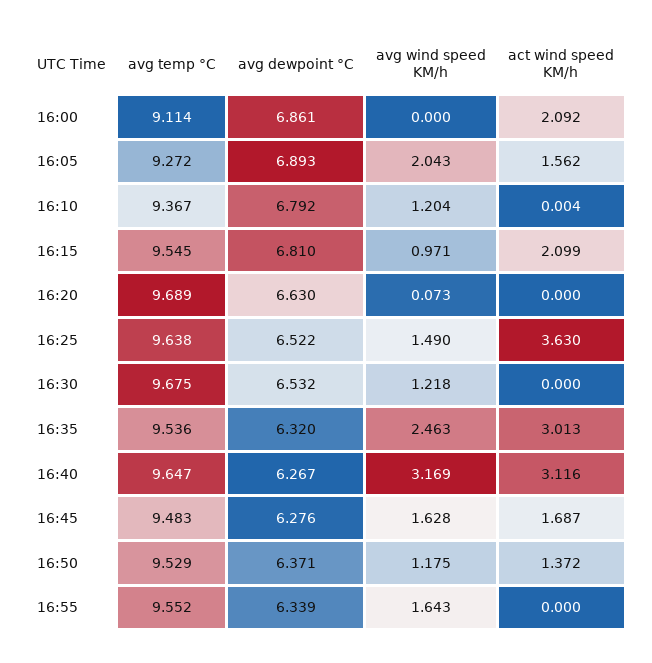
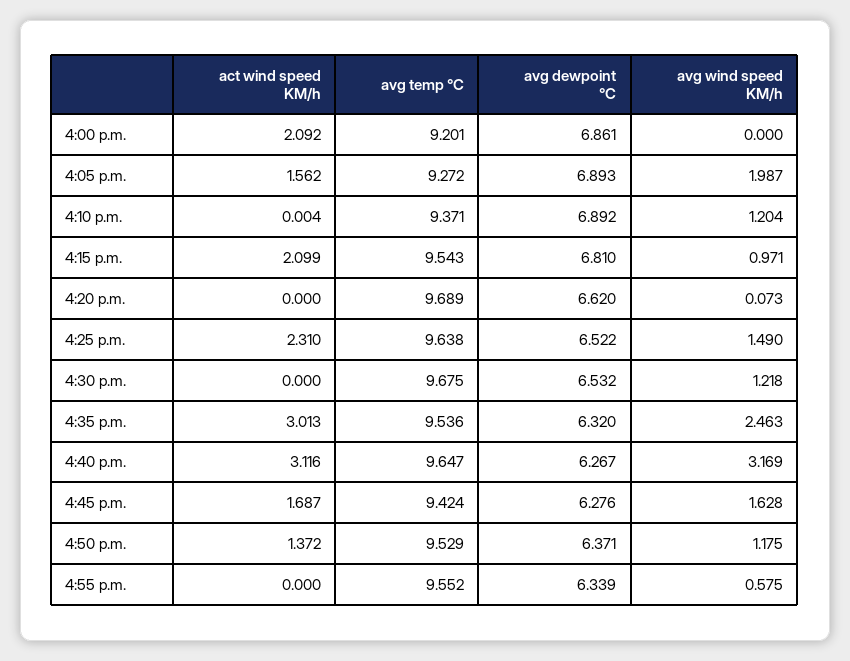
  {
    "avg temp °C": {
-     "16:00": 9.114,
+     "16:00": 9.201,
      "16:05": 9.272,
-     "16:10": 9.367,
+     "16:10": 9.371,
-     "16:15": 9.545,
+     "16:15": 9.543,
      "16:20": 9.689,
      "16:25": 9.638,
      "16:30": 9.675,
      "16:35": 9.536,
      "16:40": 9.647,
-     "16:45": 9.483,
+     "16:45": 9.424,
      "16:50": 9.529,
      "16:55": 9.552
    },
    "avg dewpoint °C": {
      "16:00": 6.861,
      "16:05": 6.893,
-     "16:10": 6.792,
+     "16:10": 6.892,
      "16:15": 6.81,
-     "16:20": 6.63,
+     "16:20": 6.62,
      "16:25": 6.522,
      "16:30": 6.532,
      "16:35": 6.32,
      "16:40": 6.267,
      "16:45": 6.276,
      "16:50": 6.371,
      "16:55": 6.339
    },
    "avg wind speed KM/h": {
      "16:00": 0,
-     "16:05": 2.043,
+     "16:05": 1.987,
      "16:10": 1.204,
      "16:15": 0.971,
      "16:20": 0.073,
      "16:25": 1.49,
      "16:30": 1.218,
      "16:35": 2.463,
      "16:40": 3.169,
      "16:45": 1.628,
      "16:50": 1.175,
-     "16:55": 1.643
+     "16:55": 0.575
    },
    "act wind speed KM/h": {
      "16:00": 2.092,
      "16:05": 1.562,
      "16:10": 0.004,
      "16:15": 2.099,
      "16:20": 0,
-     "16:25": 3.63,
+     "16:25": 2.31,
      "16:30": 0,
      "16:35": 3.013,
      "16:40": 3.116,
      "16:45": 1.687,
      "16:50": 1.372,
      "16:55": 0
    }
  }

